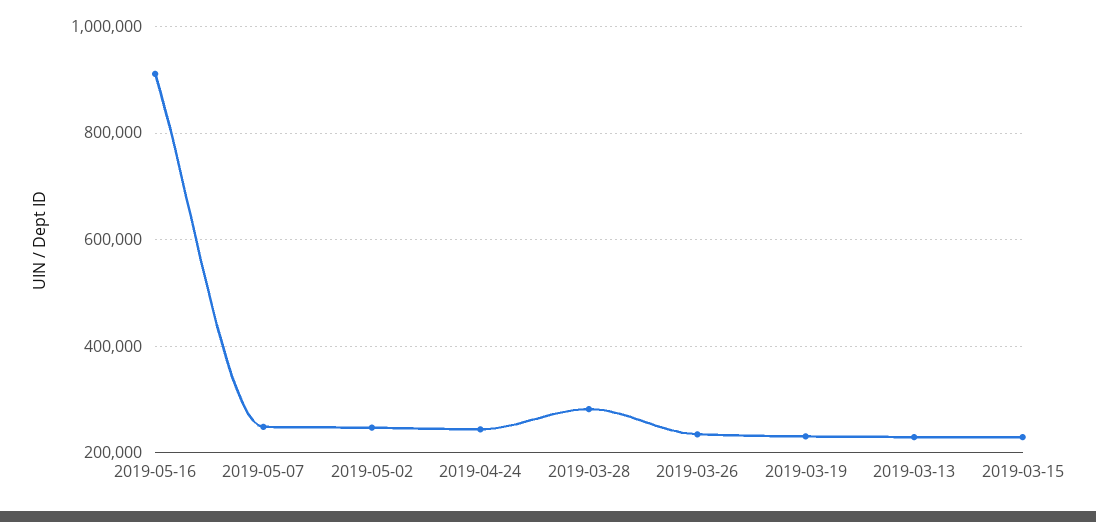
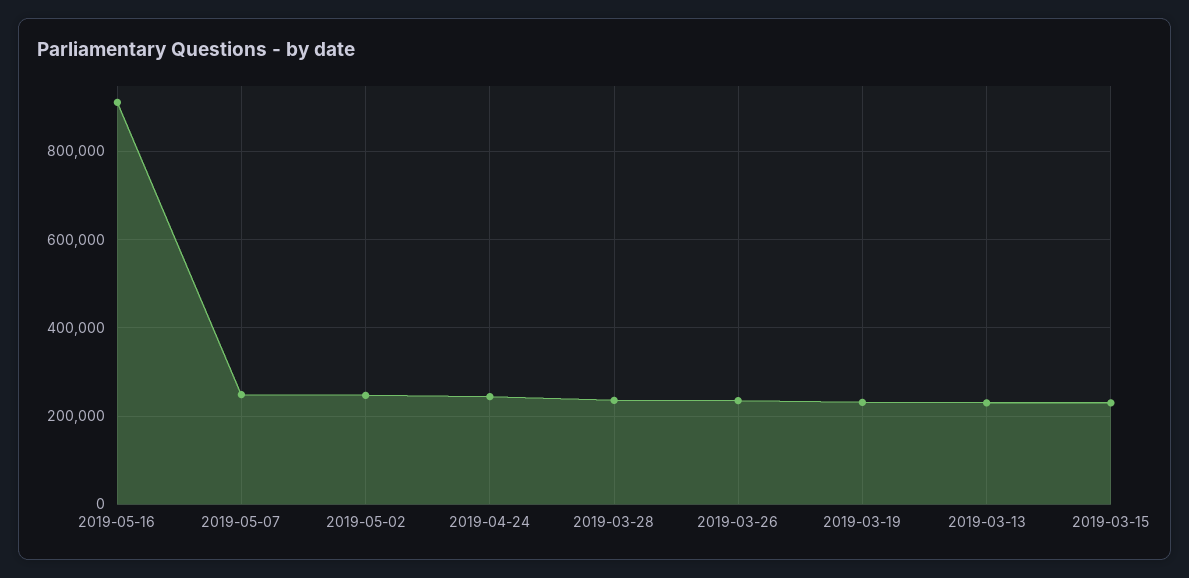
  {
    "2019-05-16": 920000,
    "2019-05-07": 240000,
    "2019-05-02": 240000,
    "2019-04-24": 240000,
-   "2019-03-28": 280000,
+   "2019-03-28": 240000,
    "2019-03-26": 240000,
    "2019-03-19": 240000,
    "2019-03-13": 220000,
    "2019-03-15": 220000
  }

